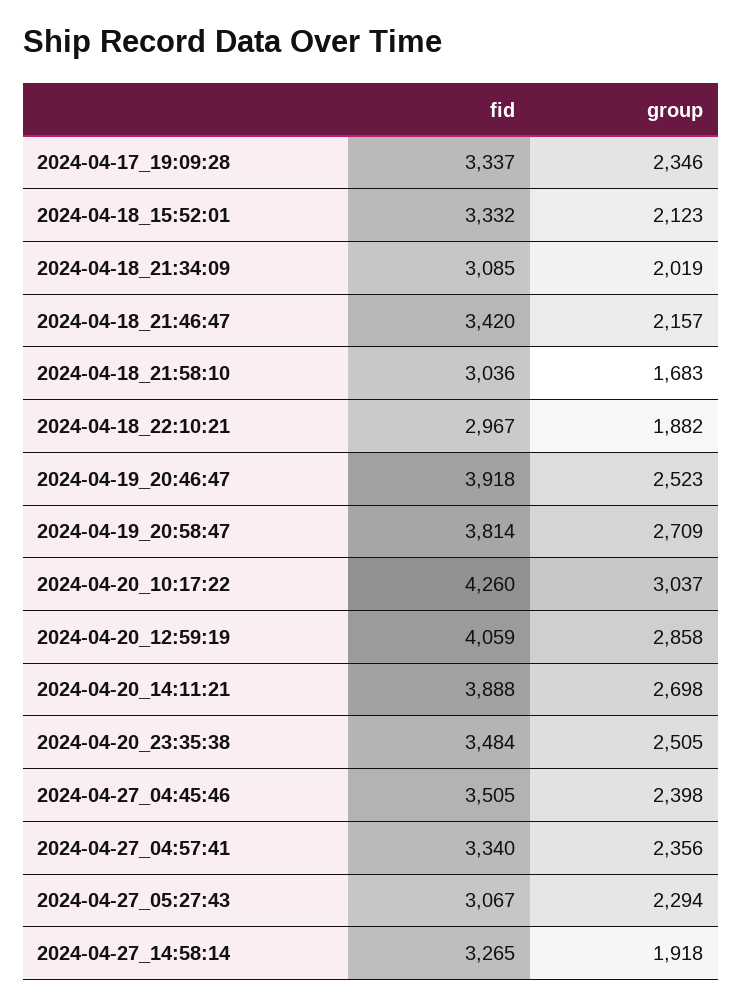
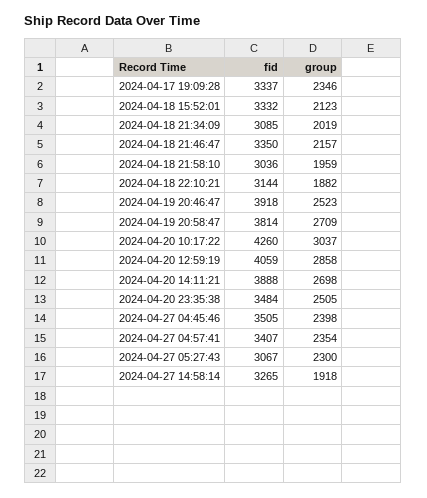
  {
    "fid": {
      "2024-04-17_19:09:28": 3337,
      "2024-04-18_15:52:01": 3332,
      "2024-04-18_21:34:09": 3085,
-     "2024-04-18_21:46:47": 3420,
+     "2024-04-18_21:46:47": 3350,
      "2024-04-18_21:58:10": 3036,
-     "2024-04-18_22:10:21": 2967,
+     "2024-04-18_22:10:21": 3144,
      "2024-04-19_20:46:47": 3918,
      "2024-04-19_20:58:47": 3814,
      "2024-04-20_10:17:22": 4260,
      "2024-04-20_12:59:19": 4059,
      "2024-04-20_14:11:21": 3888,
      "2024-04-20_23:35:38": 3484,
      "2024-04-27_04:45:46": 3505,
-     "2024-04-27_04:57:41": 3340,
+     "2024-04-27_04:57:41": 3407,
      "2024-04-27_05:27:43": 3067,
      "2024-04-27_14:58:14": 3265
    },
    "group": {
      "2024-04-17_19:09:28": 2346,
      "2024-04-18_15:52:01": 2123,
      "2024-04-18_21:34:09": 2019,
      "2024-04-18_21:46:47": 2157,
-     "2024-04-18_21:58:10": 1683,
+     "2024-04-18_21:58:10": 1959,
      "2024-04-18_22:10:21": 1882,
      "2024-04-19_20:46:47": 2523,
      "2024-04-19_20:58:47": 2709,
      "2024-04-20_10:17:22": 3037,
      "2024-04-20_12:59:19": 2858,
      "2024-04-20_14:11:21": 2698,
      "2024-04-20_23:35:38": 2505,
      "2024-04-27_04:45:46": 2398,
-     "2024-04-27_04:57:41": 2356,
+     "2024-04-27_04:57:41": 2354,
-     "2024-04-27_05:27:43": 2294,
+     "2024-04-27_05:27:43": 2300,
      "2024-04-27_14:58:14": 1918
    }
  }

